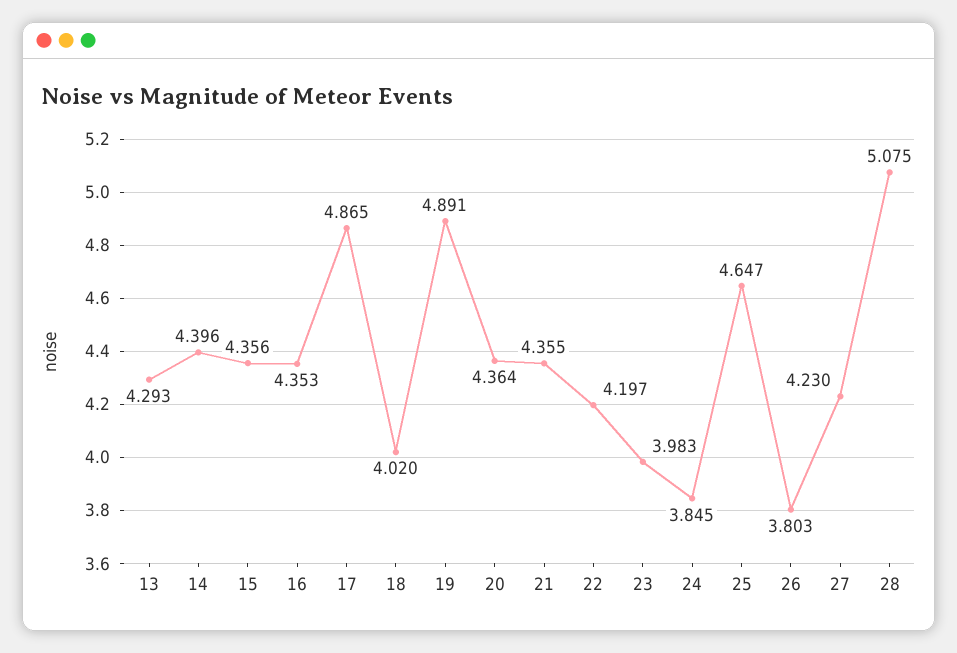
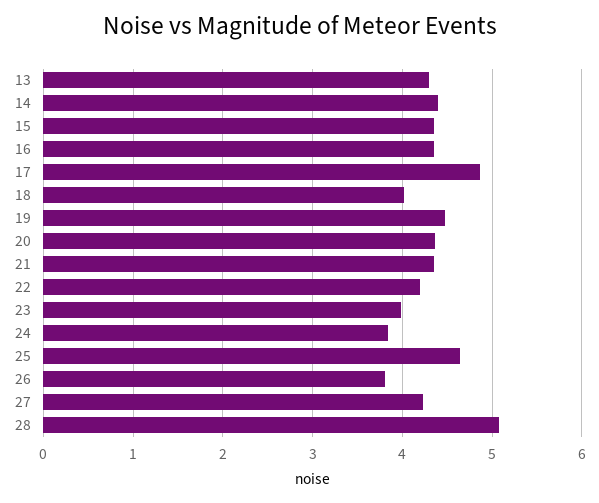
  {
    "13": 4.293,
    "14": 4.396,
    "15": 4.356,
    "16": 4.353,
    "17": 4.865,
    "18": 4.02,
-   "19": 4.891,
+   "19": 4.5,
    "20": 4.364,
    "21": 4.355,
    "22": 4.197,
    "23": 3.983,
    "24": 3.845,
    "25": 4.647,
    "26": 3.803,
    "27": 4.23,
    "28": 5.075
  }

